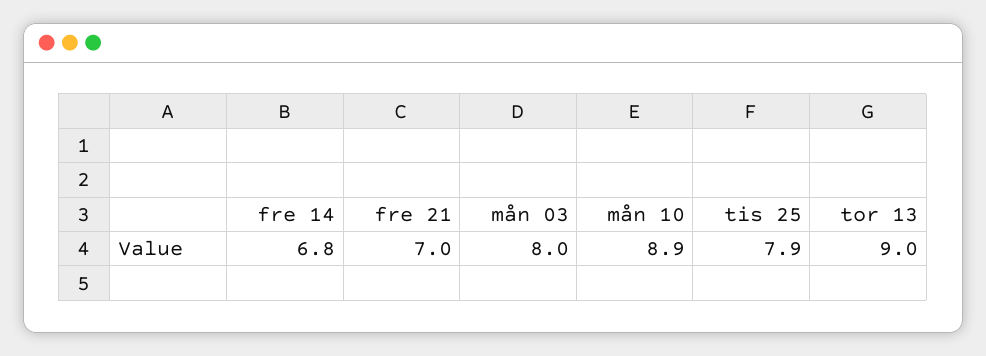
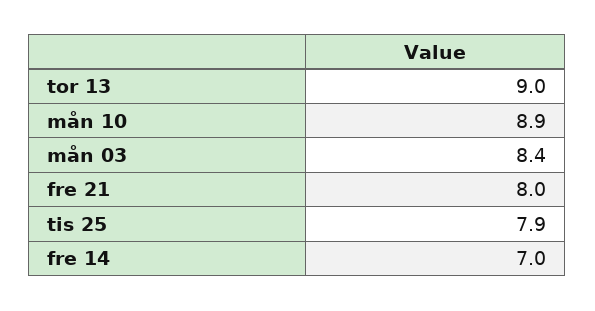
  {
-   "fre 14": 6.8,
+   "fre 14": 7,
-   "fre 21": 7,
+   "fre 21": 8,
-   "mån 03": 8,
+   "mån 03": 8.4,
    "mån 10": 8.9,
    "tis 25": 7.9,
    "tor 13": 9
  }

